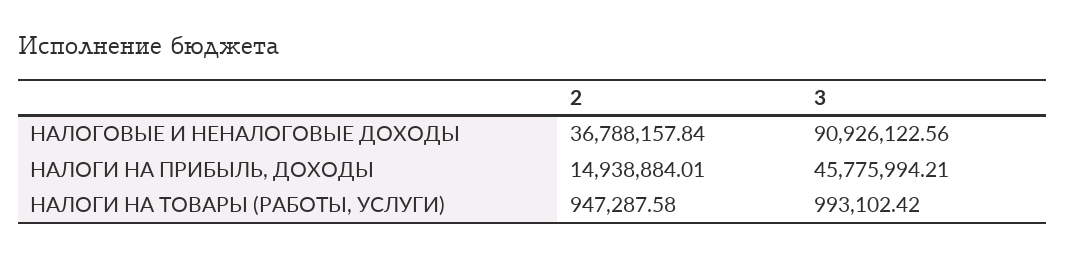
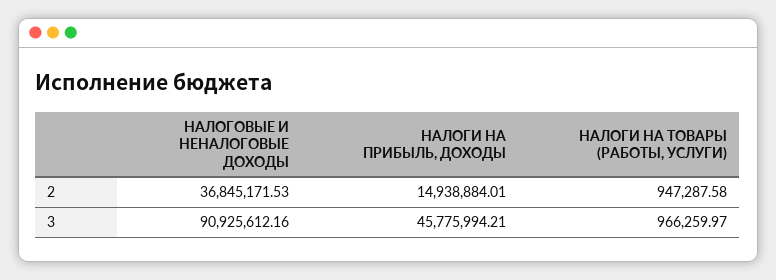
  {
    "2": {
-     "НАЛОГОВЫЕ И НЕНАЛОГОВЫЕ ДОХОДЫ": 36788157.84,
+     "НАЛОГОВЫЕ И НЕНАЛОГОВЫЕ ДОХОДЫ": 36845171.53,
      "НАЛОГИ НА ПРИБЫЛЬ, ДОХОДЫ": 14938884.01,
      "НАЛОГИ НА ТОВАРЫ (РАБОТЫ, УСЛУГИ)": 947287.58
    },
    "3": {
-     "НАЛОГОВЫЕ И НЕНАЛОГОВЫЕ ДОХОДЫ": 90926122.56,
+     "НАЛОГОВЫЕ И НЕНАЛОГОВЫЕ ДОХОДЫ": 90925612.16,
      "НАЛОГИ НА ПРИБЫЛЬ, ДОХОДЫ": 45775994.21,
-     "НАЛОГИ НА ТОВАРЫ (РАБОТЫ, УСЛУГИ)": 993102.42
+     "НАЛОГИ НА ТОВАРЫ (РАБОТЫ, УСЛУГИ)": 966259.97
    }
  }

